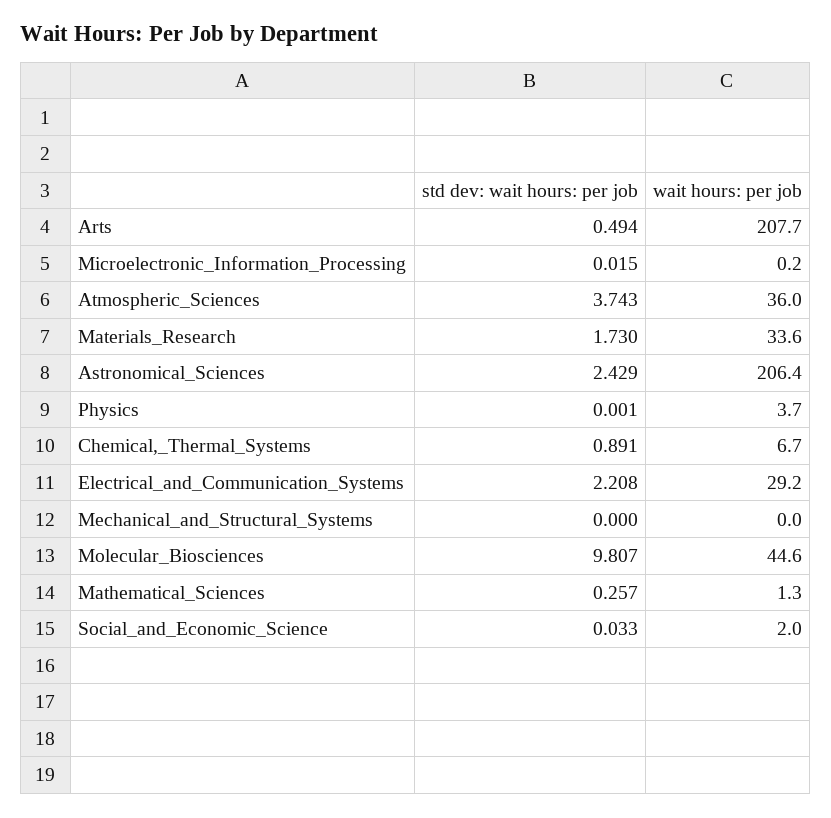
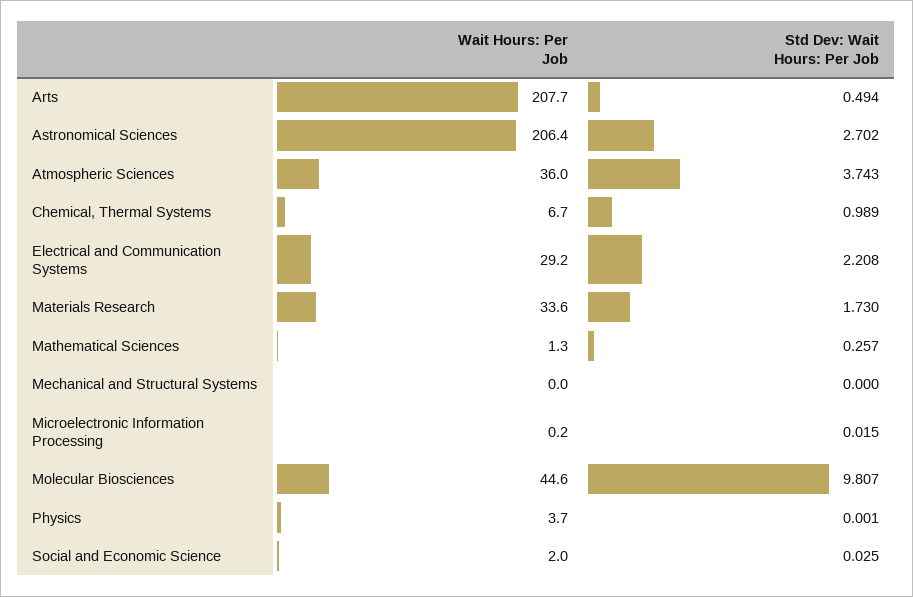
  {
    "std dev: wait hours: per job": {
      "Arts": 0.494,
      "Microelectronic_Information_Processing": 0.015,
      "Atmospheric_Sciences": 3.743,
      "Materials_Research": 1.73,
-     "Astronomical_Sciences": 2.429,
+     "Astronomical_Sciences": 2.702,
      "Physics": 0.001,
-     "Chemical,_Thermal_Systems": 0.891,
+     "Chemical,_Thermal_Systems": 0.989,
      "Electrical_and_Communication_Systems": 2.208,
      "Mechanical_and_Structural_Systems": 0,
      "Molecular_Biosciences": 9.807,
      "Mathematical_Sciences": 0.257,
-     "Social_and_Economic_Science": 0.033
+     "Social_and_Economic_Science": 0.025
    },
    "wait hours: per job": {
      "Arts": 207.7,
      "Microelectronic_Information_Processing": 0.2,
      "Atmospheric_Sciences": 36,
      "Materials_Research": 33.6,
      "Astronomical_Sciences": 206.4,
      "Physics": 3.7,
      "Chemical,_Thermal_Systems": 6.7,
      "Electrical_and_Communication_Systems": 29.2,
      "Mechanical_and_Structural_Systems": 0,
      "Molecular_Biosciences": 44.6,
      "Mathematical_Sciences": 1.3,
      "Social_and_Economic_Science": 2
    }
  }

